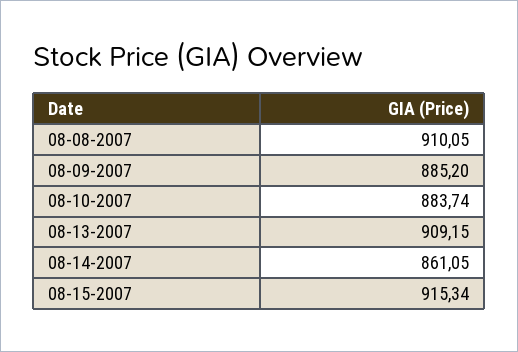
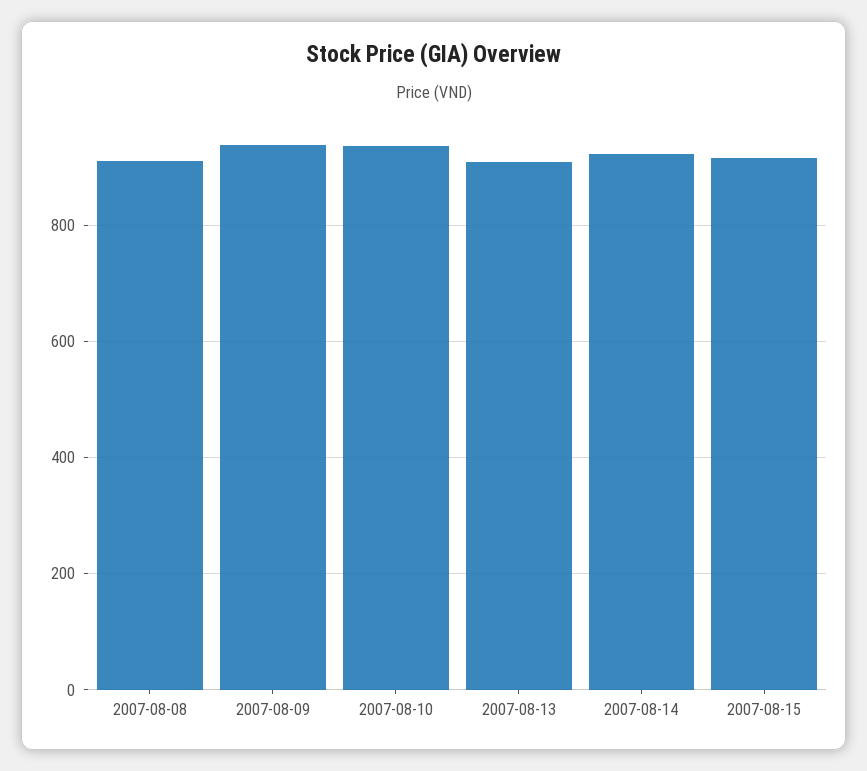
  {
    "08-08-2007": 910.05,
-   "08-09-2007": 885.2,
+   "08-09-2007": 940,
-   "08-10-2007": 883.74,
+   "08-10-2007": 940,
    "08-13-2007": 909.15,
-   "08-14-2007": 861.05,
+   "08-14-2007": 920,
    "08-15-2007": 915.34
  }

